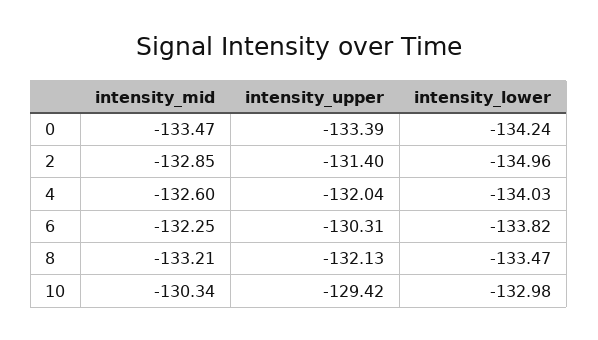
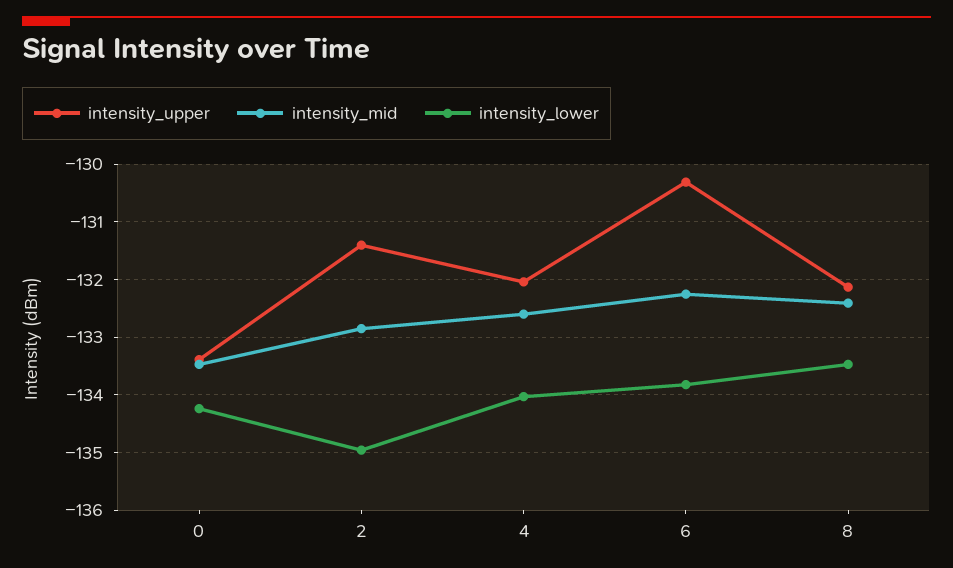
  {
    "intensity_mid": {
      "0": -133.47,
      "2": -132.85,
      "4": -132.6,
      "6": -132.25,
-     "8": -133.21,
+     "8": -132.4
-     "10": -130.34
    },
    "intensity_upper": {
      "0": -133.39,
      "2": -131.4,
      "4": -132.04,
      "6": -130.31,
-     "8": -132.13,
+     "8": -132.13
-     "10": -129.42
    },
    "intensity_lower": {
      "0": -134.24,
      "2": -134.96,
      "4": -134.03,
      "6": -133.82,
-     "8": -133.47,
+     "8": -133.47
-     "10": -132.98
    }
  }

